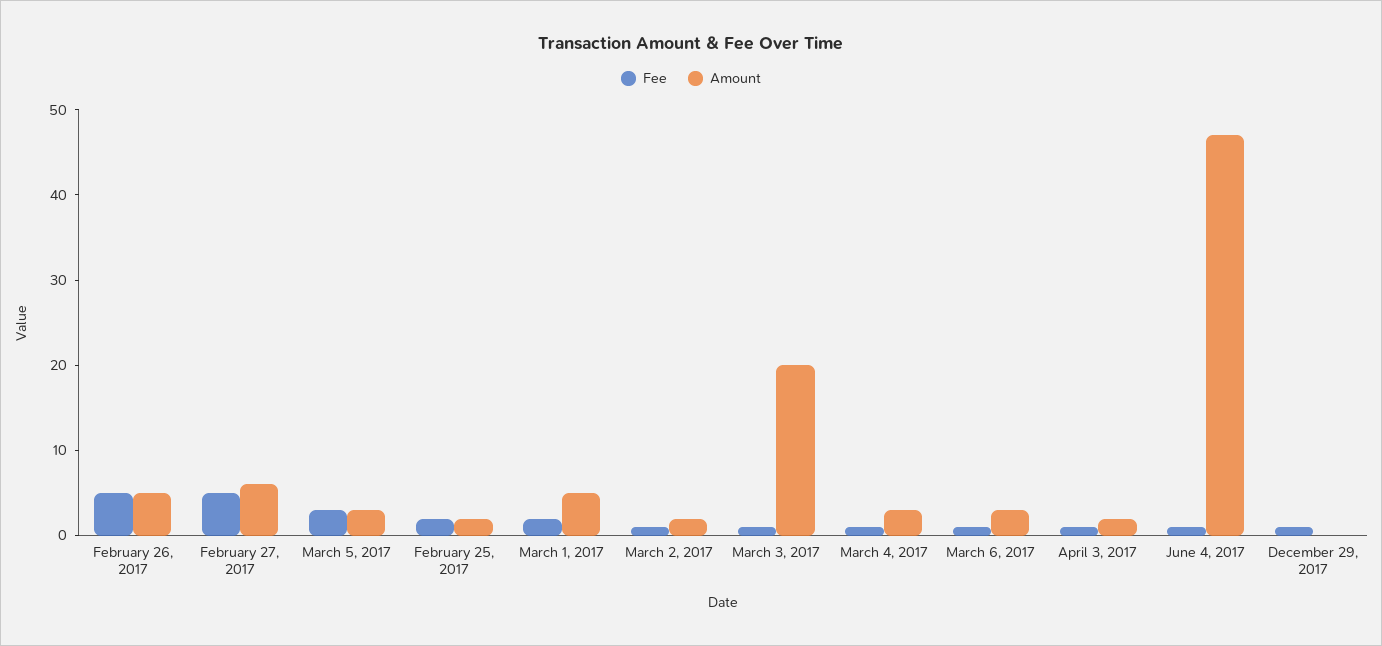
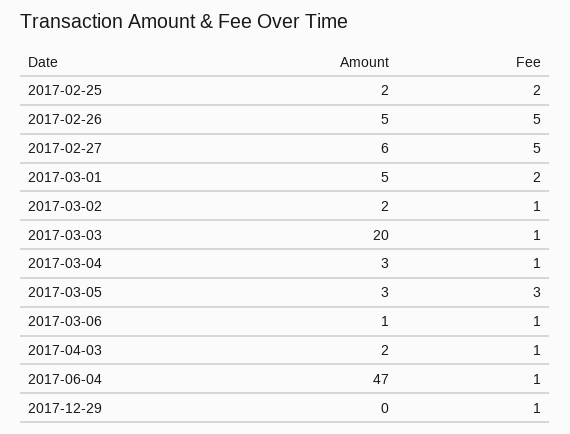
  {
    "Fee": {
      "February 26, 2017": 5,
      "February 27, 2017": 5,
      "March 5, 2017": 3,
      "February 25, 2017": 2,
      "March 1, 2017": 2,
      "March 2, 2017": 1,
      "March 3, 2017": 1,
      "March 4, 2017": 1,
      "March 6, 2017": 1,
      "April 3, 2017": 1,
      "June 4, 2017": 1,
      "December 29, 2017": 1
    },
    "Amount": {
      "February 26, 2017": 5,
      "February 27, 2017": 6,
      "March 5, 2017": 3,
      "February 25, 2017": 2,
      "March 1, 2017": 5,
      "March 2, 2017": 2,
      "March 3, 2017": 20,
      "March 4, 2017": 3,
-     "March 6, 2017": 3,
+     "March 6, 2017": 1,
      "April 3, 2017": 2,
      "June 4, 2017": 47,
      "December 29, 2017": 0
    }
  }

